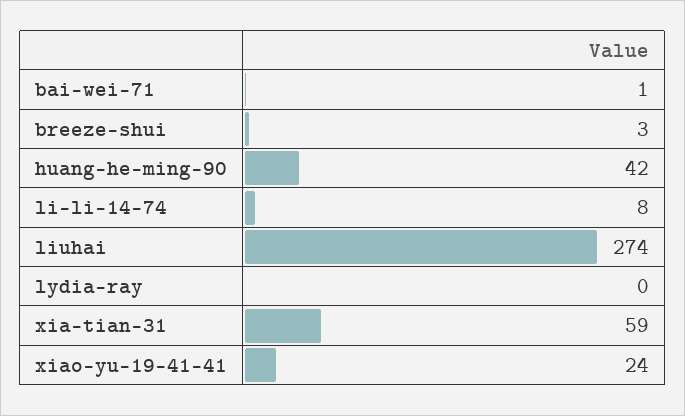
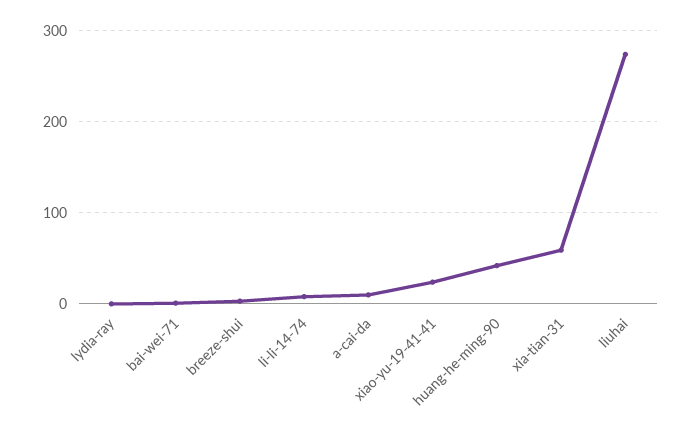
  {
    "bai-wei-71": 1,
    "breeze-shui": 3,
    "huang-he-ming-90": 42,
    "li-li-14-74": 8,
    "liuhai": 274,
    "lydia-ray": 0,
    "xia-tian-31": 59,
-   "xiao-yu-19-41-41": 24
+   "xiao-yu-19-41-41": 24,
+   "a-cai-da": 10
  }

